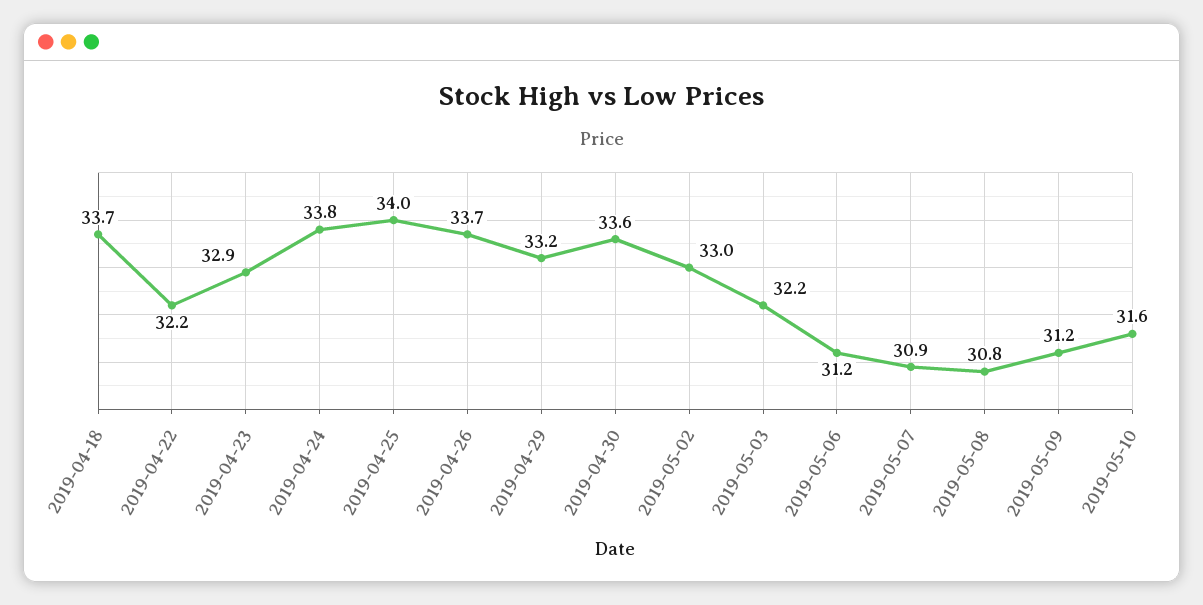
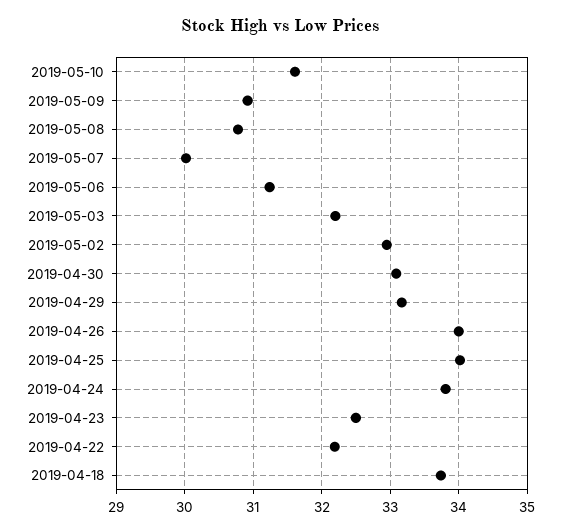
  {
    "2019-04-18": 33.7,
    "2019-04-22": 32.2,
-   "2019-04-23": 32.9,
+   "2019-04-23": 32.5,
    "2019-04-24": 33.8,
    "2019-04-25": 34,
-   "2019-04-26": 33.7,
+   "2019-04-26": 34,
    "2019-04-29": 33.2,
-   "2019-04-30": 33.6,
+   "2019-04-30": 33.1,
    "2019-05-02": 33,
    "2019-05-03": 32.2,
    "2019-05-06": 31.2,
-   "2019-05-07": 30.9,
+   "2019-05-07": 30,
    "2019-05-08": 30.8,
-   "2019-05-09": 31.2,
+   "2019-05-09": 30.9,
    "2019-05-10": 31.6
  }

